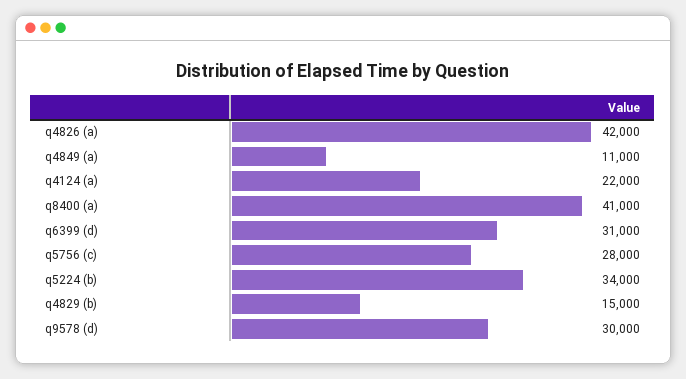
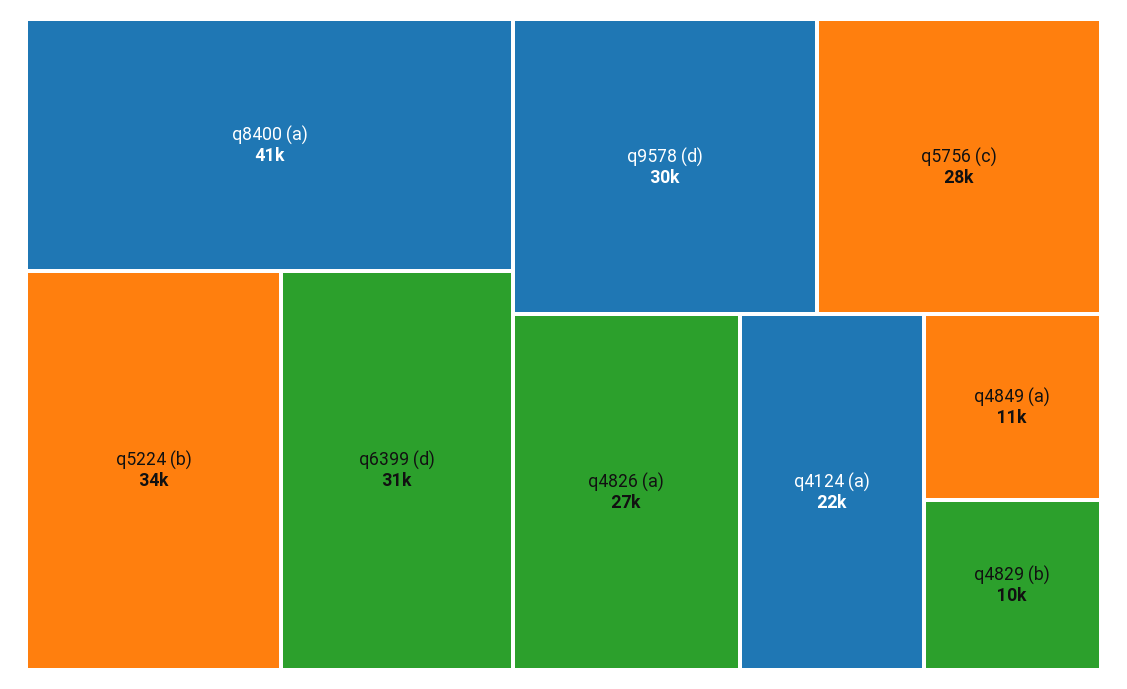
  {
-   "q4826 (a)": 42000,
+   "q4826 (a)": 27000,
    "q4849 (a)": 11000,
    "q4124 (a)": 22000,
    "q8400 (a)": 41000,
    "q6399 (d)": 31000,
    "q5756 (c)": 28000,
    "q5224 (b)": 34000,
-   "q4829 (b)": 15000,
+   "q4829 (b)": 10000,
    "q9578 (d)": 30000
  }

